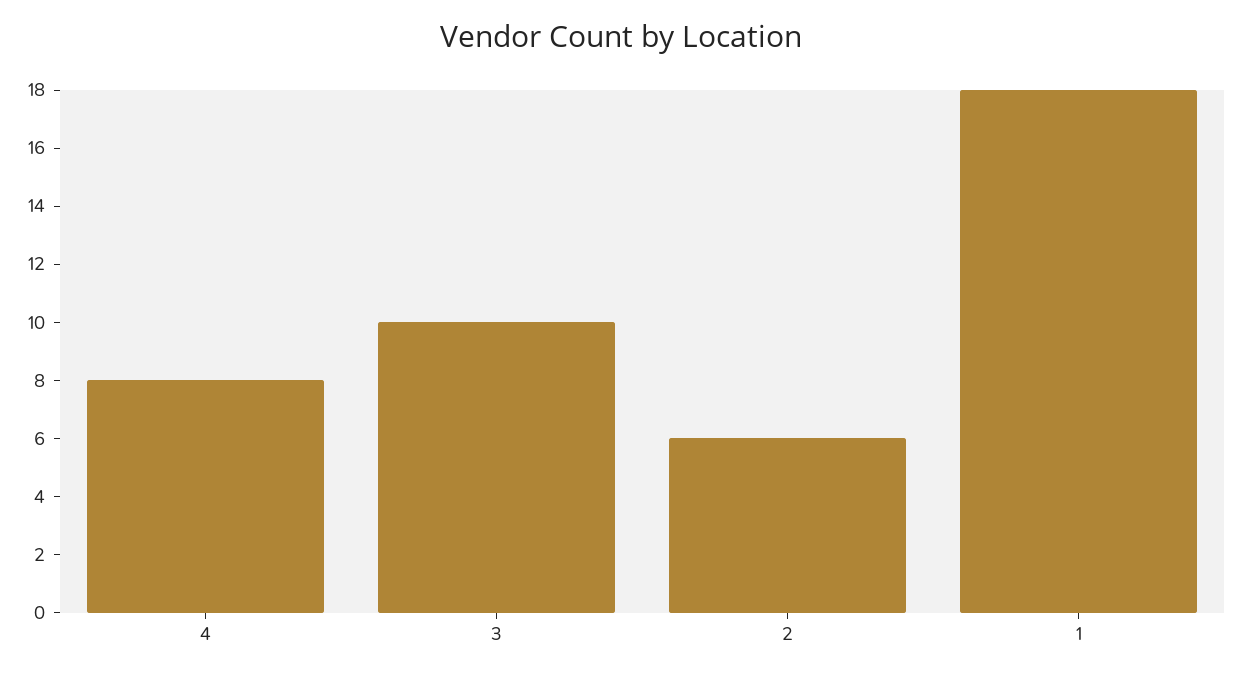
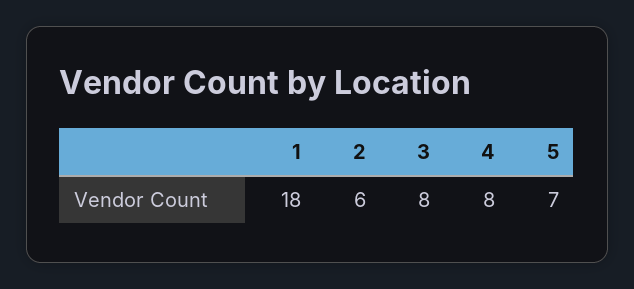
  {
    "4": 8,
-   "3": 10,
+   "3": 8,
    "2": 6,
-   "1": 18
+   "1": 18,
+   "5": 7
  }

